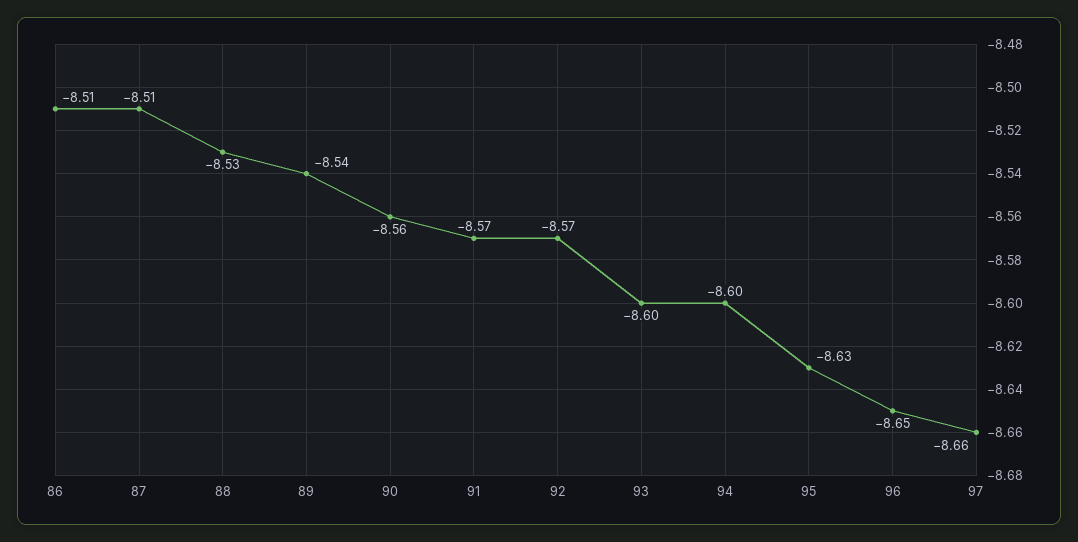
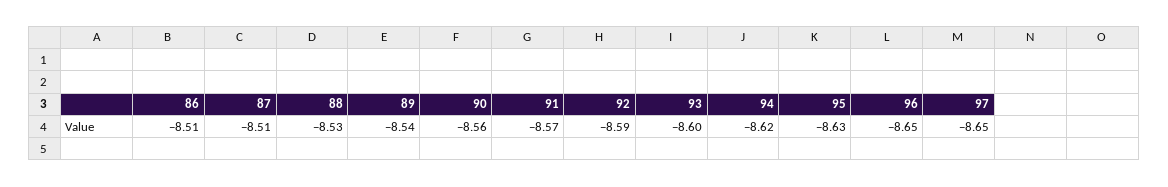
  {
    "86": -8.51,
    "87": -8.51,
    "88": -8.53,
    "89": -8.54,
    "90": -8.56,
    "91": -8.57,
-   "92": -8.57,
+   "92": -8.59,
    "93": -8.6,
-   "94": -8.6,
+   "94": -8.62,
    "95": -8.63,
    "96": -8.65,
-   "97": -8.66
+   "97": -8.65
  }

